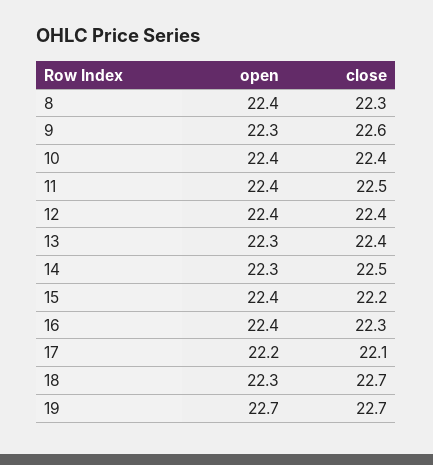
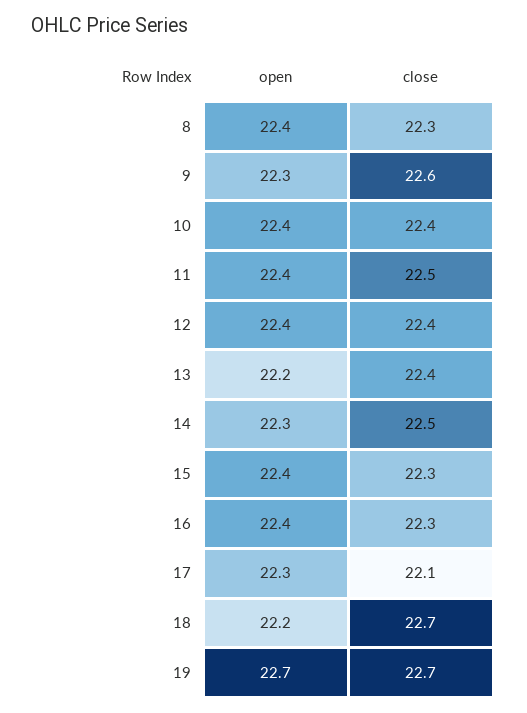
  {
    "open": {
      "8": 22.4,
      "9": 22.3,
      "10": 22.4,
      "11": 22.4,
      "12": 22.4,
-     "13": 22.3,
+     "13": 22.2,
      "14": 22.3,
      "15": 22.4,
      "16": 22.4,
-     "17": 22.2,
+     "17": 22.3,
-     "18": 22.3,
+     "18": 22.2,
      "19": 22.7
    },
    "close": {
      "8": 22.3,
      "9": 22.6,
      "10": 22.4,
      "11": 22.5,
      "12": 22.4,
      "13": 22.4,
      "14": 22.5,
-     "15": 22.2,
+     "15": 22.3,
      "16": 22.3,
      "17": 22.1,
      "18": 22.7,
      "19": 22.7
    }
  }

